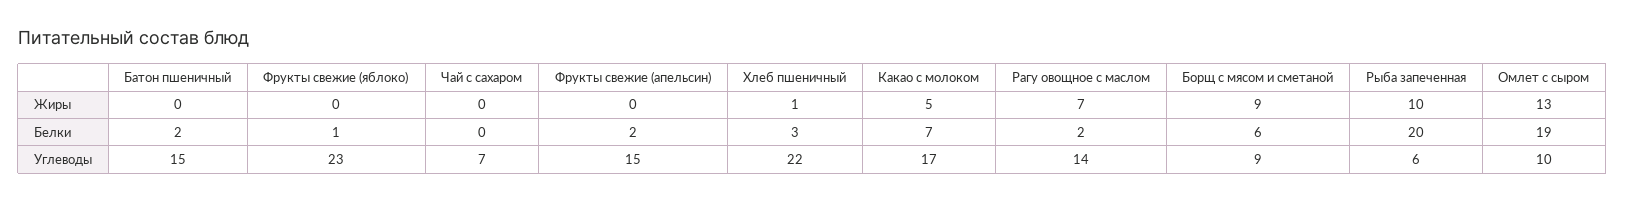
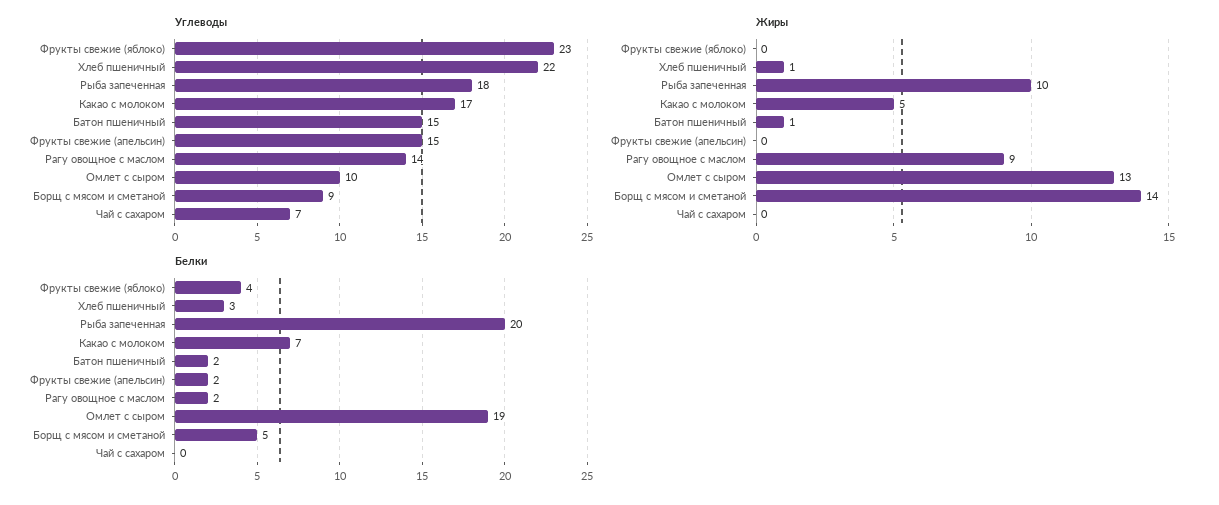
  {
    "Жиры": {
-     "Батон пшеничный": 0,
+     "Батон пшеничный": 1,
      "Фрукты свежие (яблоко)": 0,
      "Чай с сахаром": 0,
      "Фрукты свежие (апельсин)": 0,
      "Хлеб пшеничный": 1,
      "Какао с молоком": 5,
-     "Рагу овощное с маслом": 7,
+     "Рагу овощное с маслом": 9,
-     "Борщ с мясом и сметаной": 9,
+     "Борщ с мясом и сметаной": 14,
      "Рыба запеченная": 10,
      "Омлет с сыром": 13
    },
    "Белки": {
      "Батон пшеничный": 2,
-     "Фрукты свежие (яблоко)": 1,
+     "Фрукты свежие (яблоко)": 4,
      "Чай с сахаром": 0,
      "Фрукты свежие (апельсин)": 2,
      "Хлеб пшеничный": 3,
      "Какао с молоком": 7,
      "Рагу овощное с маслом": 2,
-     "Борщ с мясом и сметаной": 6,
+     "Борщ с мясом и сметаной": 5,
      "Рыба запеченная": 20,
      "Омлет с сыром": 19
    },
    "Углеводы": {
      "Батон пшеничный": 15,
      "Фрукты свежие (яблоко)": 23,
      "Чай с сахаром": 7,
      "Фрукты свежие (апельсин)": 15,
      "Хлеб пшеничный": 22,
      "Какао с молоком": 17,
      "Рагу овощное с маслом": 14,
      "Борщ с мясом и сметаной": 9,
-     "Рыба запеченная": 6,
+     "Рыба запеченная": 18,
      "Омлет с сыром": 10
    }
  }

